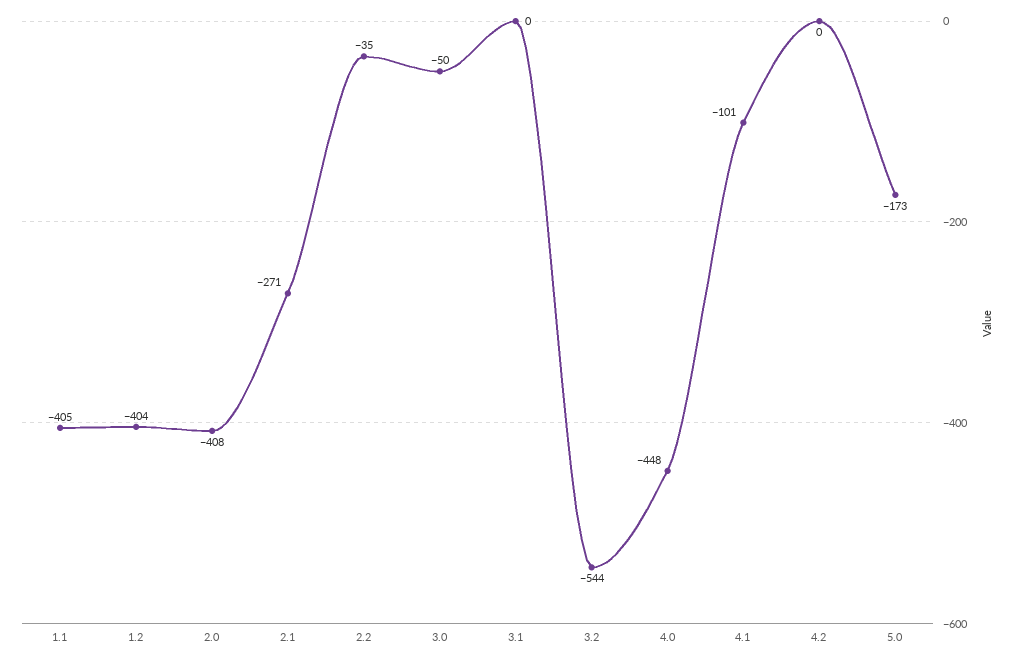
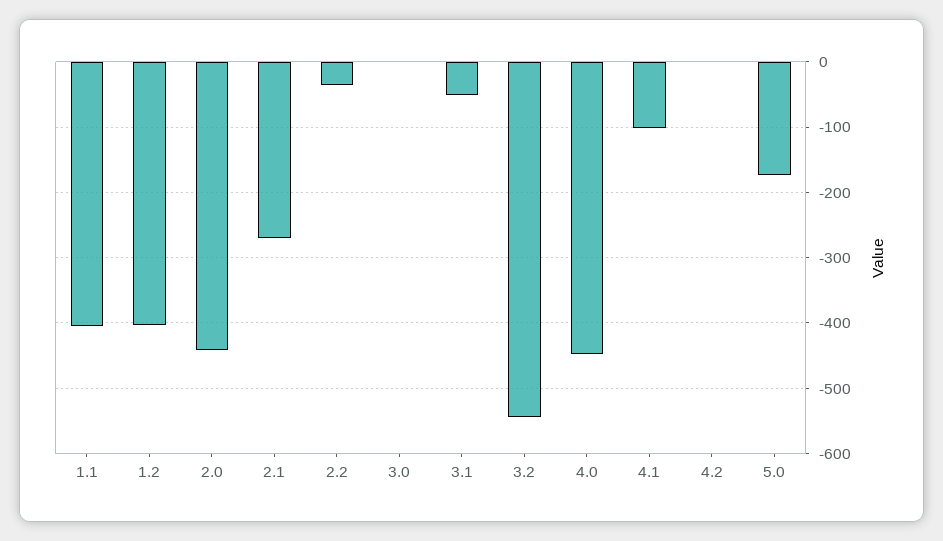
  {
    "1.1": -405,
    "1.2": -404,
-   "2.0": -408,
+   "2.0": -440,
    "2.1": -271,
    "2.2": -35,
-   "3.0": -50,
+   "3.0": 0,
-   "3.1": 0,
+   "3.1": -50,
    "3.2": -544,
    "4.0": -448,
    "4.1": -101,
    "4.2": 0,
    "5.0": -173
  }

